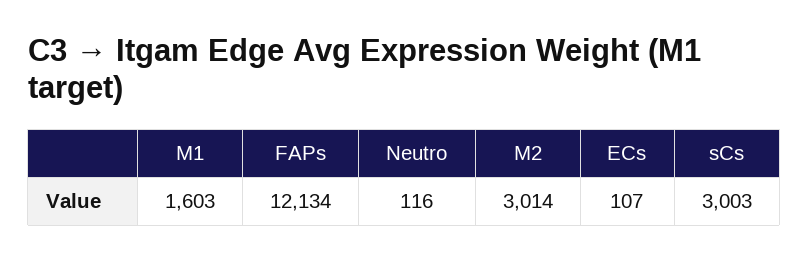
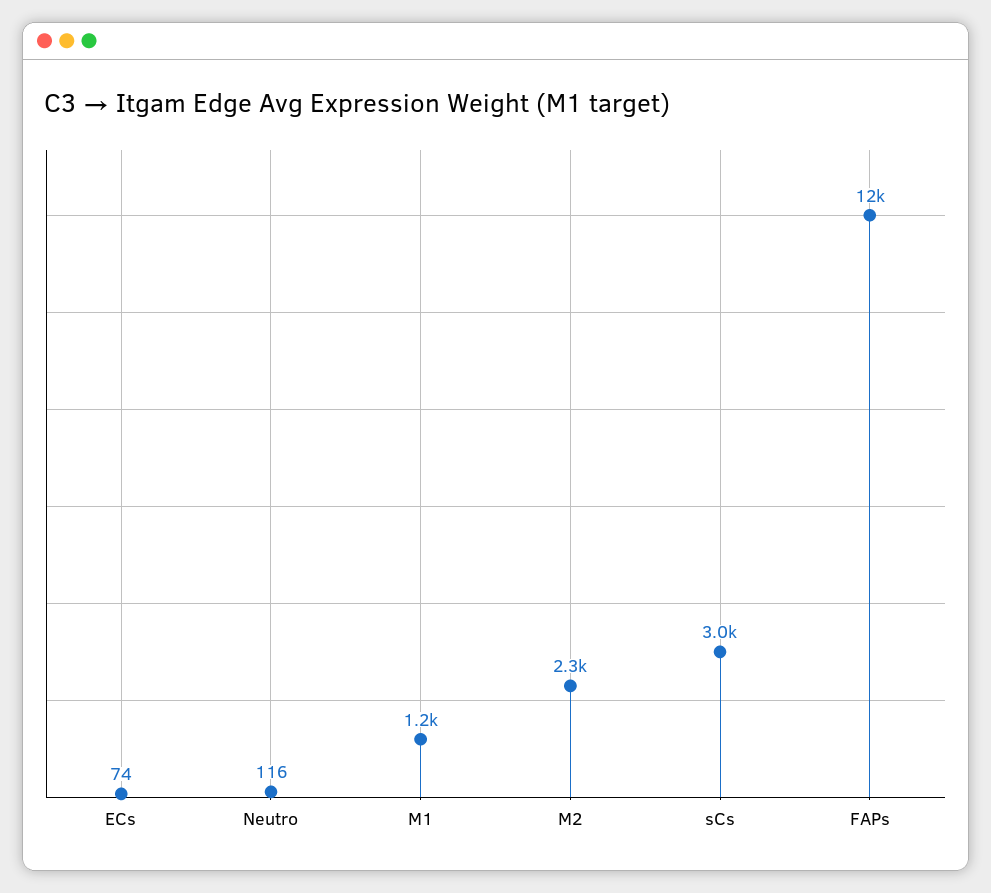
  {
-   "M1": 1603,
+   "M1": 1200,
    "FAPs": 12134,
    "Neutro": 116,
-   "M2": 3014,
+   "M2": 2300,
-   "ECs": 107,
+   "ECs": 74,
    "sCs": 3003
  }

